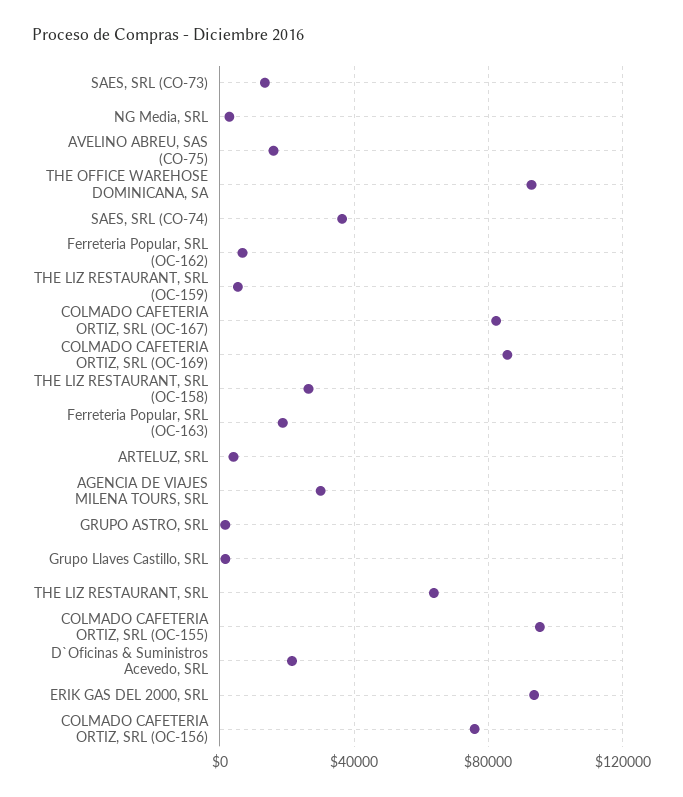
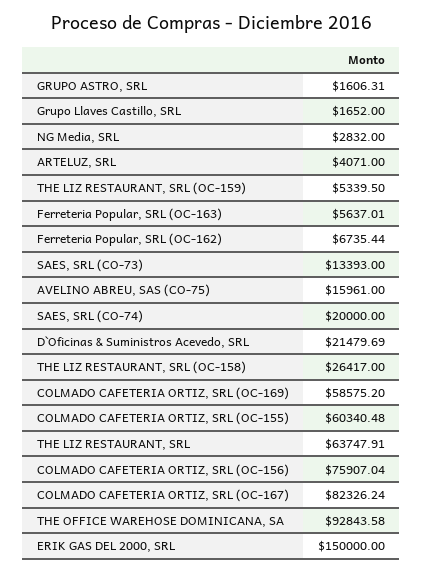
  {
    "SAES, SRL (CO-73)": 13393,
    "NG Media, SRL": 2832,
    "AVELINO ABREU, SAS (CO-75)": 15961,
    "THE OFFICE WAREHOSE DOMINICANA, SA": 92843.58,
-   "SAES, SRL (CO-74)": 35000,
+   "SAES, SRL (CO-74)": 20000,
    "Ferreteria Popular, SRL (OC-162)": 6735.44,
    "THE LIZ RESTAURANT, SRL (OC-159)": 5339.5,
    "COLMADO CAFETERIA ORTIZ, SRL (OC-167)": 82326.24,
-   "COLMADO CAFETERIA ORTIZ, SRL (OC-169)": 85000,
+   "COLMADO CAFETERIA ORTIZ, SRL (OC-169)": 58575.2,
    "THE LIZ RESTAURANT, SRL (OC-158)": 26417,
-   "Ferreteria Popular, SRL (OC-163)": 20000,
+   "Ferreteria Popular, SRL (OC-163)": 5637.01,
    "ARTELUZ, SRL": 4071,
-   "AGENCIA DE VIAJES MILENA TOURS, SRL": 30000,
    "GRUPO ASTRO, SRL": 1606.31,
    "Grupo Llaves Castillo, SRL": 1652,
    "THE LIZ RESTAURANT, SRL": 63747.91,
-   "COLMADO CAFETERIA ORTIZ, SRL (OC-155)": 95000,
+   "COLMADO CAFETERIA ORTIZ, SRL (OC-155)": 60340.48,
    "D`Oficinas & Suministros Acevedo, SRL": 21479.69,
-   "ERIK GAS DEL 2000, SRL": 95000,
+   "ERIK GAS DEL 2000, SRL": 150000,
    "COLMADO CAFETERIA ORTIZ, SRL (OC-156)": 75907.04
  }

